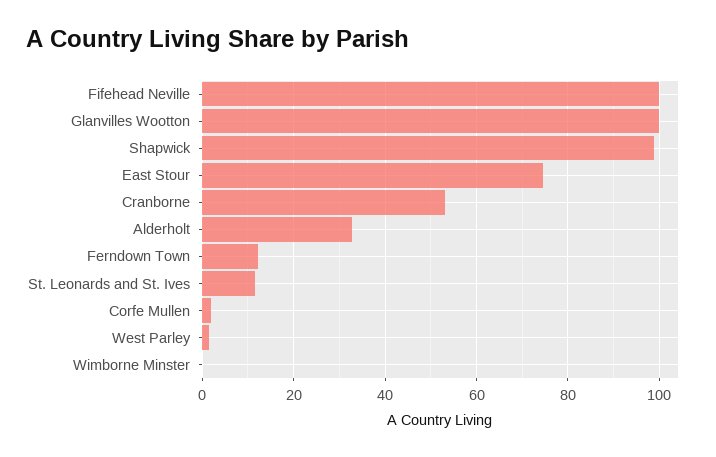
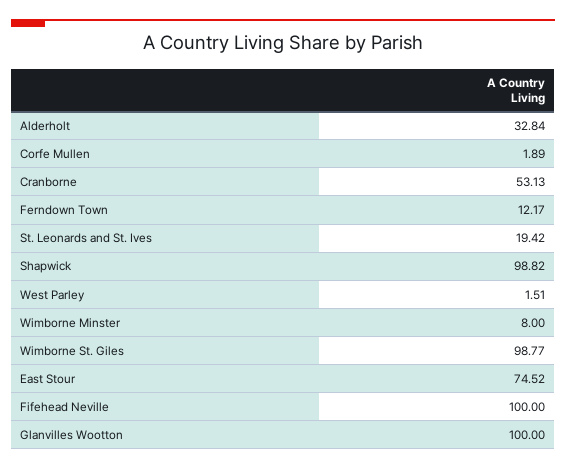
  {
    "Fifehead Neville": 100,
    "Glanvilles Wootton": 100,
    "Shapwick": 98.82,
    "East Stour": 74.52,
    "Cranborne": 53.13,
    "Alderholt": 32.84,
    "Ferndown Town": 12.17,
-   "St. Leonards and St. Ives": 12,
+   "St. Leonards and St. Ives": 19.42,
    "Corfe Mullen": 1.89,
    "West Parley": 1.51,
-   "Wimborne Minster": 0
+   "Wimborne Minster": 8,
+   "Wimborne St. Giles": 98.77
  }

